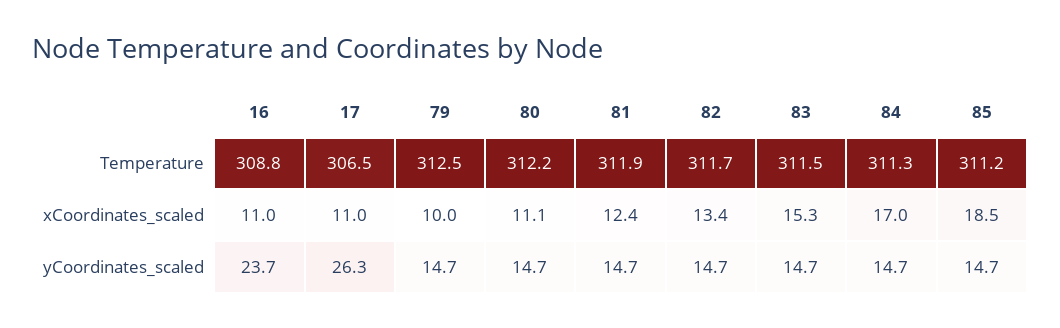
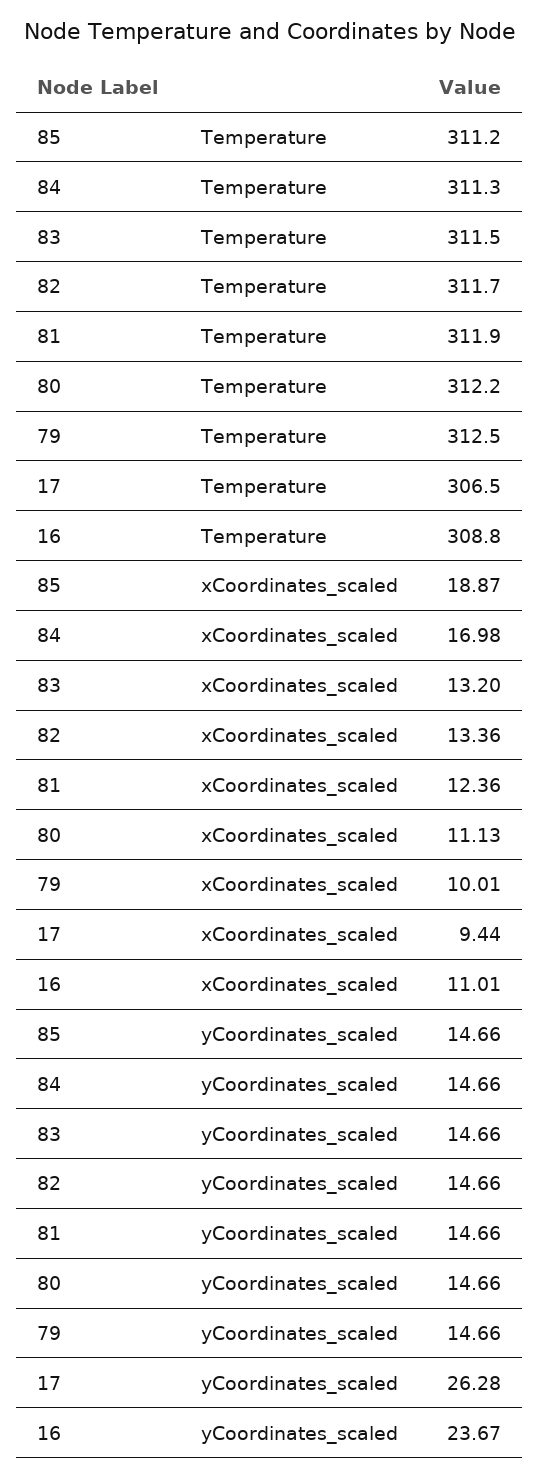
  {
    "16": {
      "Temperature": 308.8,
      "xCoordinates_scaled": 11.01,
      "yCoordinates_scaled": 23.67
    },
    "17": {
      "Temperature": 306.5,
-     "xCoordinates_scaled": 11,
+     "xCoordinates_scaled": 9.44,
      "yCoordinates_scaled": 26.28
    },
    "79": {
      "Temperature": 312.5,
      "xCoordinates_scaled": 10.01,
      "yCoordinates_scaled": 14.66
    },
    "80": {
      "Temperature": 312.2,
      "xCoordinates_scaled": 11.13,
      "yCoordinates_scaled": 14.66
    },
    "81": {
      "Temperature": 311.9,
      "xCoordinates_scaled": 12.36,
      "yCoordinates_scaled": 14.66
    },
    "82": {
      "Temperature": 311.7,
      "xCoordinates_scaled": 13.36,
      "yCoordinates_scaled": 14.66
    },
    "83": {
      "Temperature": 311.5,
-     "xCoordinates_scaled": 15.3,
+     "xCoordinates_scaled": 13.2,
      "yCoordinates_scaled": 14.66
    },
    "84": {
      "Temperature": 311.3,
      "xCoordinates_scaled": 16.98,
      "yCoordinates_scaled": 14.66
    },
    "85": {
      "Temperature": 311.2,
-     "xCoordinates_scaled": 18.5,
+     "xCoordinates_scaled": 18.87,
      "yCoordinates_scaled": 14.66
    }
  }

